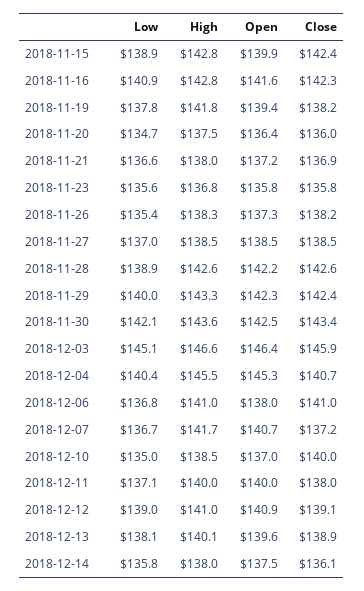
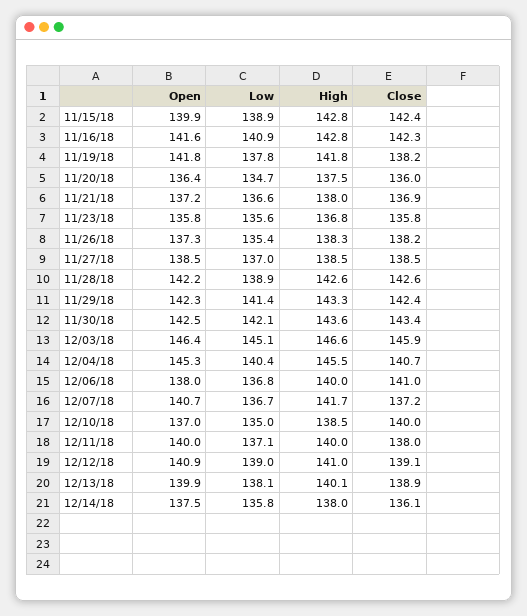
  {
    "Low": {
      "2018-11-15": 138.9,
      "2018-11-16": 140.9,
      "2018-11-19": 137.8,
      "2018-11-20": 134.7,
      "2018-11-21": 136.6,
      "2018-11-23": 135.6,
      "2018-11-26": 135.4,
      "2018-11-27": 137,
      "2018-11-28": 138.9,
-     "2018-11-29": 140,
+     "2018-11-29": 141.4,
      "2018-11-30": 142.1,
      "2018-12-03": 145.1,
      "2018-12-04": 140.4,
      "2018-12-06": 136.8,
      "2018-12-07": 136.7,
      "2018-12-10": 135,
      "2018-12-11": 137.1,
      "2018-12-12": 139,
      "2018-12-13": 138.1,
      "2018-12-14": 135.8
    },
    "High": {
      "2018-11-15": 142.8,
      "2018-11-16": 142.8,
      "2018-11-19": 141.8,
      "2018-11-20": 137.5,
      "2018-11-21": 138,
      "2018-11-23": 136.8,
      "2018-11-26": 138.3,
      "2018-11-27": 138.5,
      "2018-11-28": 142.6,
      "2018-11-29": 143.3,
      "2018-11-30": 143.6,
      "2018-12-03": 146.6,
      "2018-12-04": 145.5,
-     "2018-12-06": 141,
+     "2018-12-06": 140,
      "2018-12-07": 141.7,
      "2018-12-10": 138.5,
      "2018-12-11": 140,
      "2018-12-12": 141,
      "2018-12-13": 140.1,
      "2018-12-14": 138
    },
    "Open": {
      "2018-11-15": 139.9,
      "2018-11-16": 141.6,
-     "2018-11-19": 139.4,
+     "2018-11-19": 141.8,
      "2018-11-20": 136.4,
      "2018-11-21": 137.2,
      "2018-11-23": 135.8,
      "2018-11-26": 137.3,
      "2018-11-27": 138.5,
      "2018-11-28": 142.2,
      "2018-11-29": 142.3,
      "2018-11-30": 142.5,
      "2018-12-03": 146.4,
      "2018-12-04": 145.3,
      "2018-12-06": 138,
      "2018-12-07": 140.7,
      "2018-12-10": 137,
      "2018-12-11": 140,
      "2018-12-12": 140.9,
-     "2018-12-13": 139.6,
+     "2018-12-13": 139.9,
      "2018-12-14": 137.5
    },
    "Close": {
      "2018-11-15": 142.4,
      "2018-11-16": 142.3,
      "2018-11-19": 138.2,
      "2018-11-20": 136,
      "2018-11-21": 136.9,
      "2018-11-23": 135.8,
      "2018-11-26": 138.2,
      "2018-11-27": 138.5,
      "2018-11-28": 142.6,
      "2018-11-29": 142.4,
      "2018-11-30": 143.4,
      "2018-12-03": 145.9,
      "2018-12-04": 140.7,
      "2018-12-06": 141,
      "2018-12-07": 137.2,
      "2018-12-10": 140,
      "2018-12-11": 138,
      "2018-12-12": 139.1,
      "2018-12-13": 138.9,
      "2018-12-14": 136.1
    }
  }

